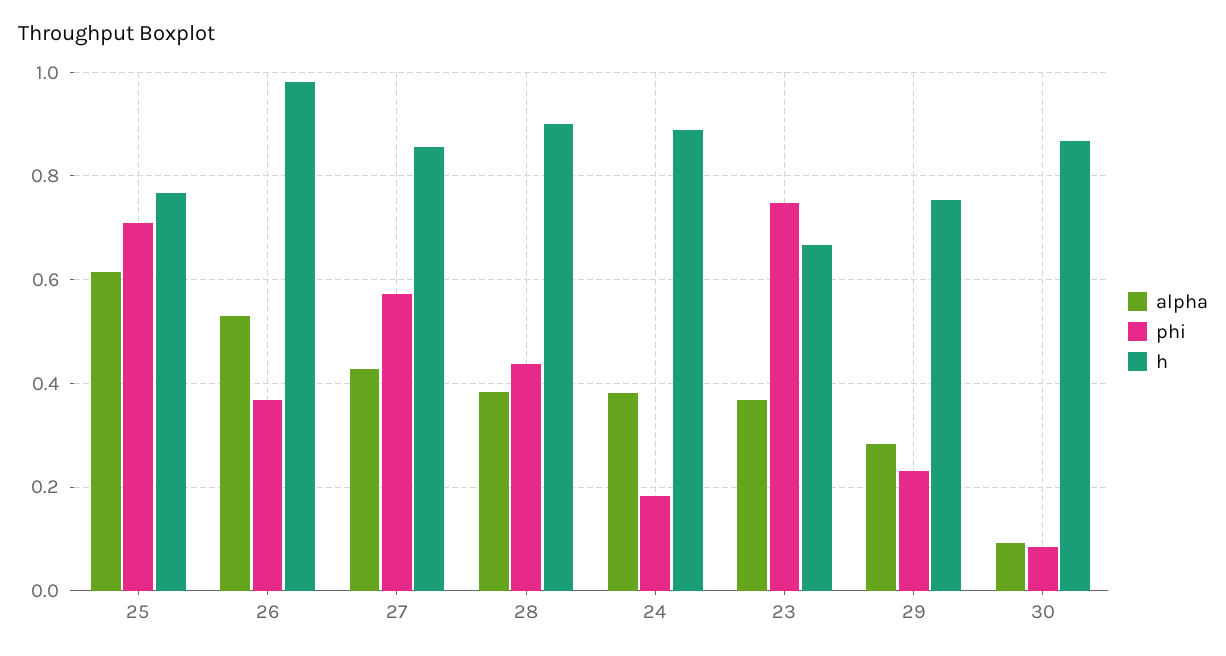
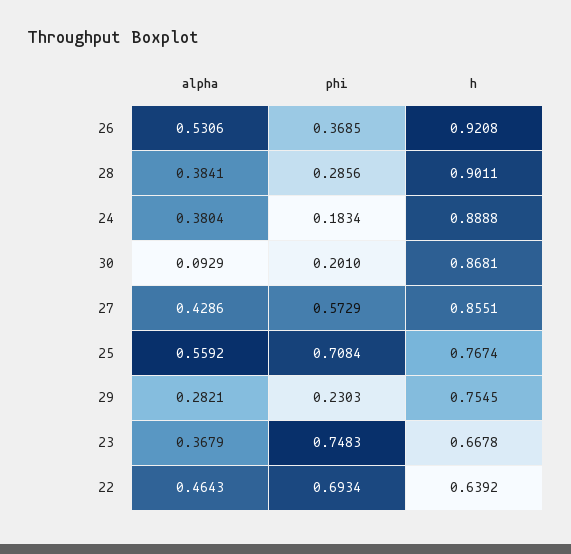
  {
    "alpha": {
-     "25": 0.62,
+     "25": 0.5592,
      "26": 0.5306,
      "27": 0.4286,
      "28": 0.3841,
      "24": 0.3804,
      "23": 0.3679,
      "29": 0.2821,
-     "30": 0.0929
+     "30": 0.0929,
+     "22": 0.4643
    },
    "phi": {
      "25": 0.7084,
      "26": 0.3685,
      "27": 0.5729,
-     "28": 0.44,
+     "28": 0.2856,
      "24": 0.1834,
      "23": 0.7483,
      "29": 0.2303,
-     "30": 0.08
+     "30": 0.201,
+     "22": 0.6934
    },
    "h": {
      "25": 0.7674,
-     "26": 0.98,
+     "26": 0.9208,
      "27": 0.8551,
      "28": 0.9011,
      "24": 0.8888,
      "23": 0.6678,
      "29": 0.7545,
-     "30": 0.8681
+     "30": 0.8681,
+     "22": 0.6392
    }
  }

